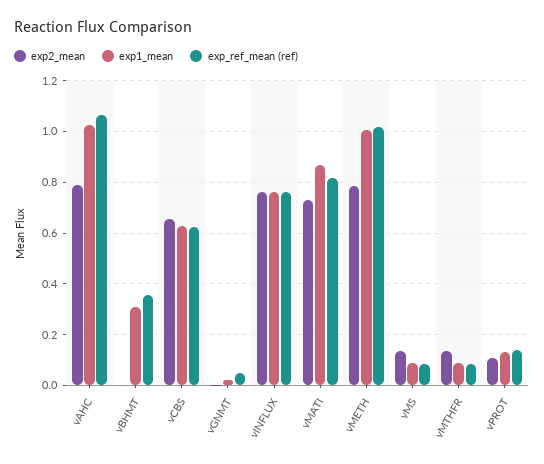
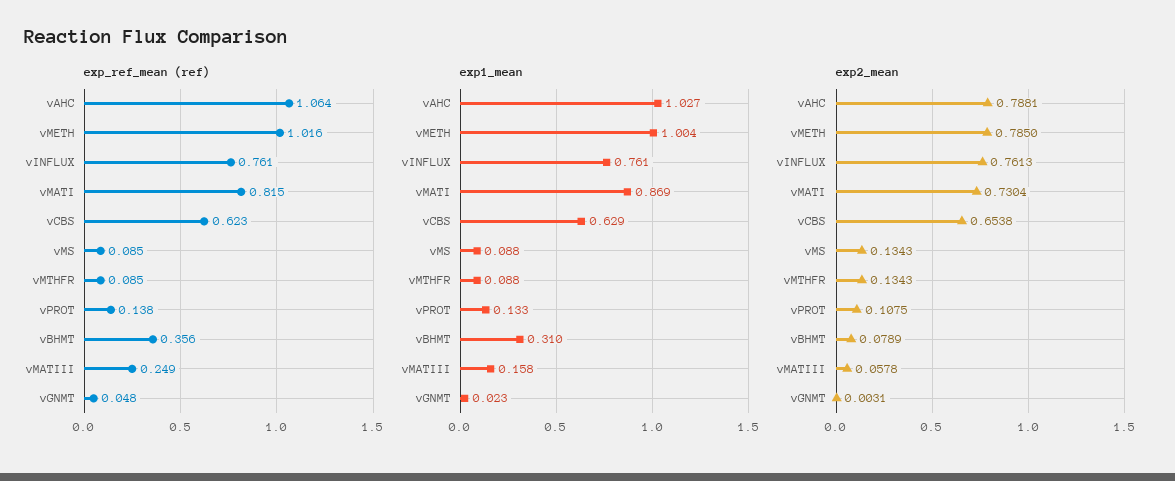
  {
    "exp2_mean": {
      "vAHC": 0.7881,
-     "vBHMT": 0,
+     "vBHMT": 0.0789,
      "vCBS": 0.6538,
      "vGNMT": 0.0031,
      "vINFLUX": 0.7613,
      "vMATI": 0.7304,
      "vMETH": 0.785,
      "vMS": 0.1343,
      "vMTHFR": 0.1343,
-     "vPROT": 0.1075
+     "vPROT": 0.1075,
+     "vMATIII": 0.0578
    },
    "exp1_mean": {
      "vAHC": 1.027,
      "vBHMT": 0.31,
      "vCBS": 0.629,
      "vGNMT": 0.023,
      "vINFLUX": 0.761,
      "vMATI": 0.869,
      "vMETH": 1.004,
      "vMS": 0.088,
      "vMTHFR": 0.088,
-     "vPROT": 0.133
+     "vPROT": 0.133,
+     "vMATIII": 0.158
    },
    "exp_ref_mean (ref)": {
      "vAHC": 1.064,
      "vBHMT": 0.356,
      "vCBS": 0.623,
      "vGNMT": 0.048,
      "vINFLUX": 0.761,
      "vMATI": 0.815,
      "vMETH": 1.016,
      "vMS": 0.085,
      "vMTHFR": 0.085,
-     "vPROT": 0.138
+     "vPROT": 0.138,
+     "vMATIII": 0.249
    }
  }

